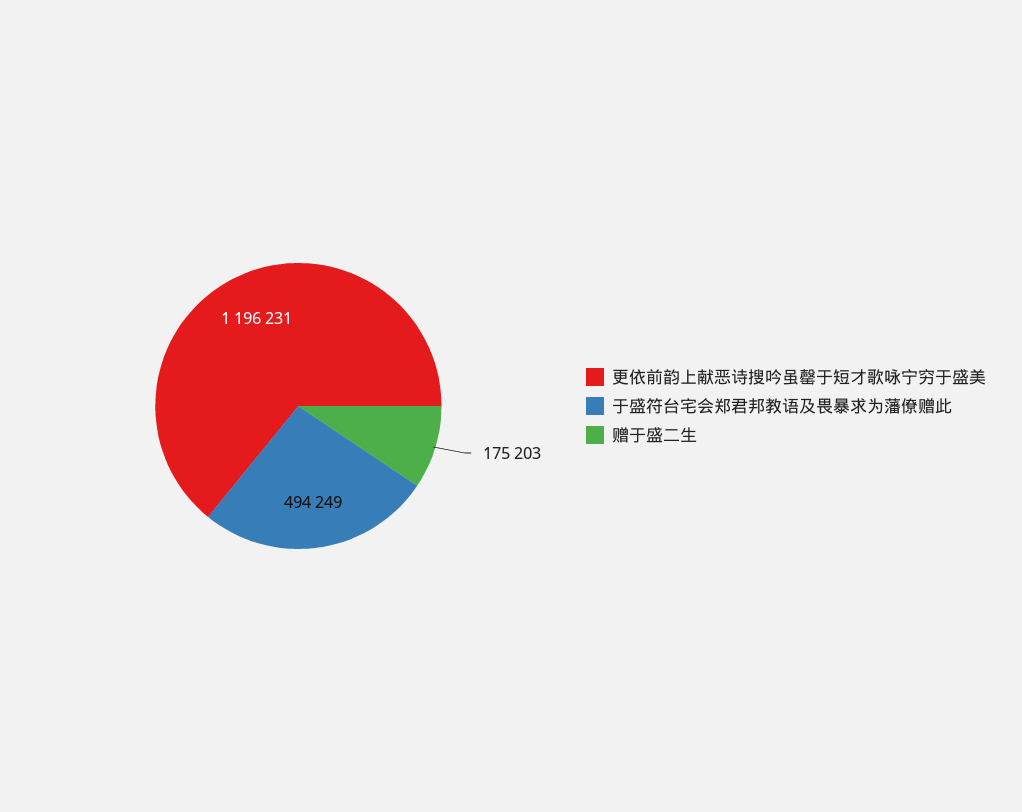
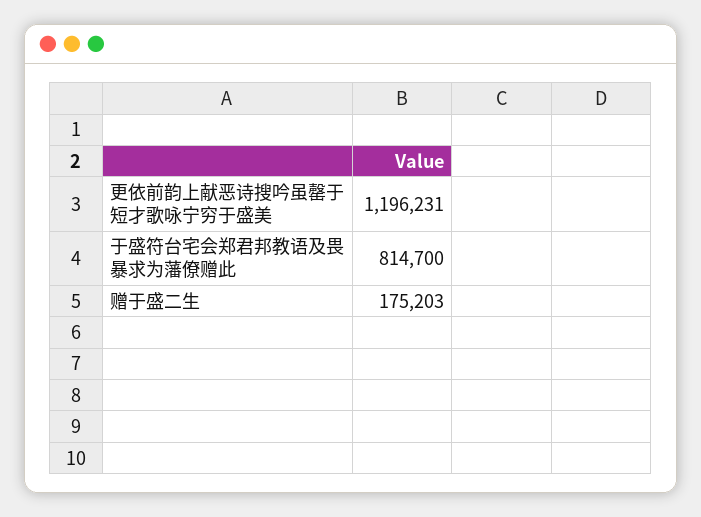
  {
    "更依前韵上献恶诗搜吟虽罄于短才歌咏宁穷于盛美": 1196231,
-   "于盛符台宅会郑君邦教语及畏暴求为藩僚赠此": 494249,
+   "于盛符台宅会郑君邦教语及畏暴求为藩僚赠此": 814700,
    "赠于盛二生": 175203
  }

